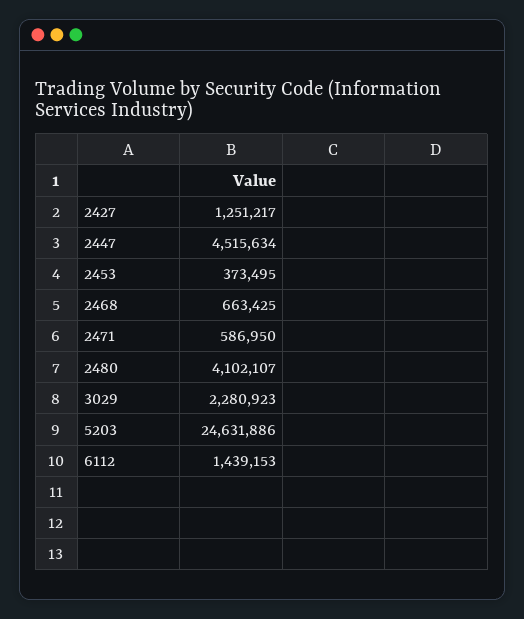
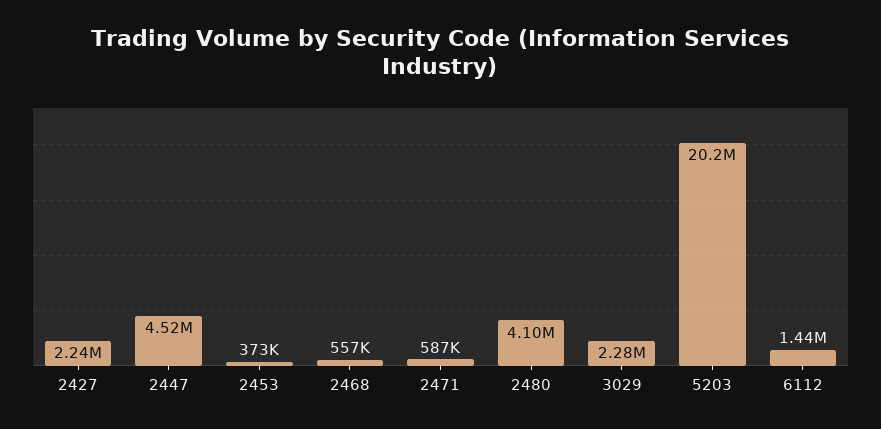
  {
-   "2427": 1251217,
+   "2427": 2240000,
    "2447": 4515634,
    "2453": 373495,
-   "2468": 663425,
+   "2468": 557000,
    "2471": 586950,
    "2480": 4102107,
    "3029": 2280923,
-   "5203": 24631886,
+   "5203": 20200000,
    "6112": 1439153
  }

